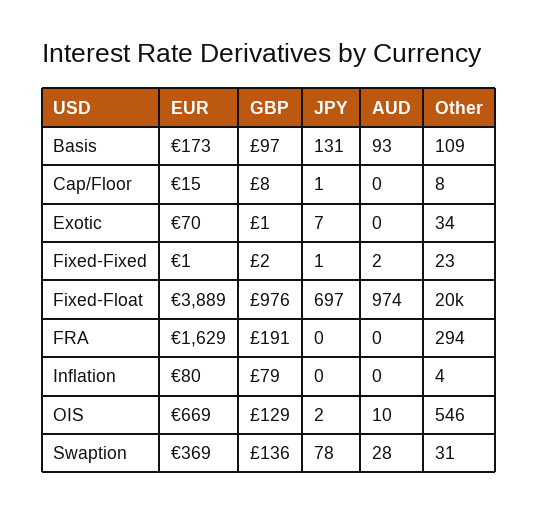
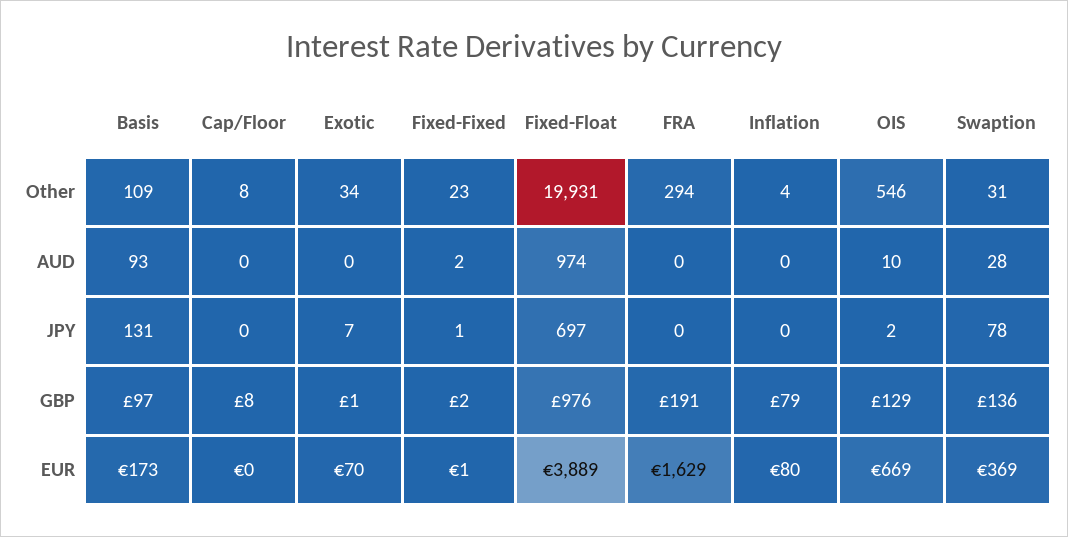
  {
    "EUR": {
      "Basis": 173,
-     "Cap/Floor": 15,
+     "Cap/Floor": 0,
      "Exotic": 70,
      "Fixed-Fixed": 1,
      "Fixed-Float": 3889,
      "FRA": 1629,
      "Inflation": 80,
      "OIS": 669,
      "Swaption": 369
    },
    "GBP": {
      "Basis": 97,
      "Cap/Floor": 8,
      "Exotic": 1,
      "Fixed-Fixed": 2,
      "Fixed-Float": 976,
      "FRA": 191,
      "Inflation": 79,
      "OIS": 129,
      "Swaption": 136
    },
    "JPY": {
      "Basis": 131,
-     "Cap/Floor": 1,
+     "Cap/Floor": 0,
      "Exotic": 7,
      "Fixed-Fixed": 1,
      "Fixed-Float": 697,
      "FRA": 0,
      "Inflation": 0,
      "OIS": 2,
      "Swaption": 78
    },
    "AUD": {
      "Basis": 93,
      "Cap/Floor": 0,
      "Exotic": 0,
      "Fixed-Fixed": 2,
      "Fixed-Float": 974,
      "FRA": 0,
      "Inflation": 0,
      "OIS": 10,
      "Swaption": 28
    },
    "Other": {
      "Basis": 109,
      "Cap/Floor": 8,
      "Exotic": 34,
      "Fixed-Fixed": 23,
      "Fixed-Float": 19931,
      "FRA": 294,
      "Inflation": 4,
      "OIS": 546,
      "Swaption": 31
    }
  }

